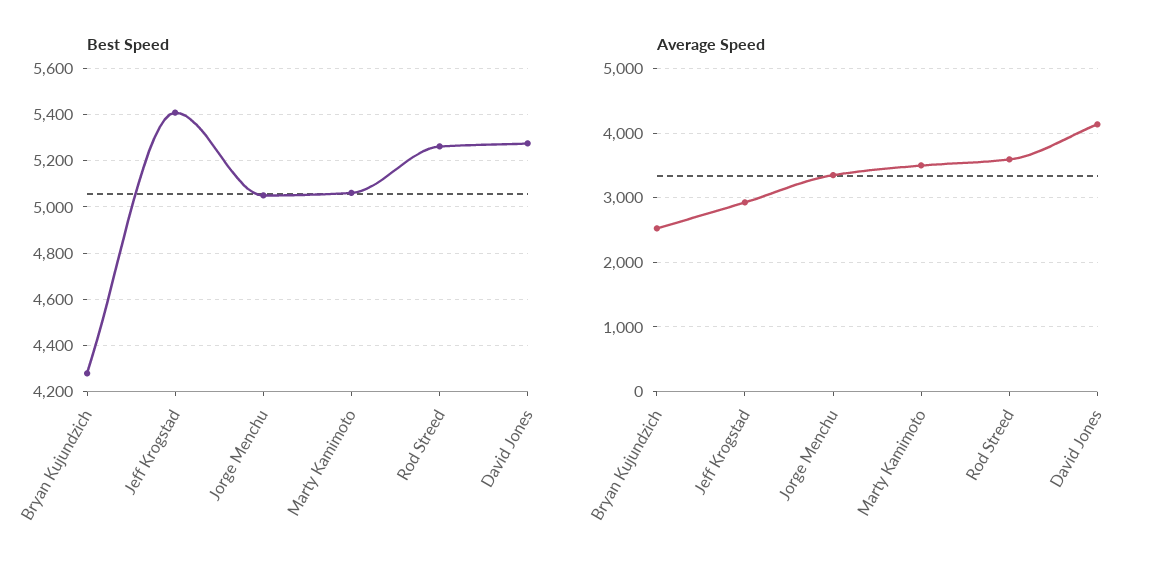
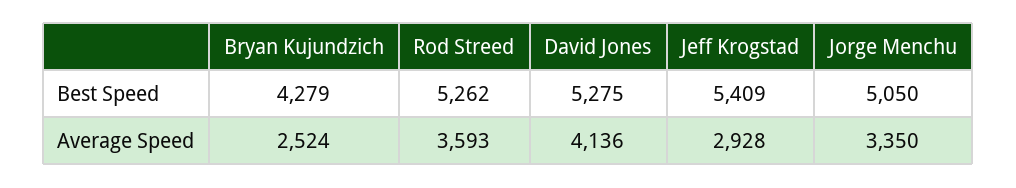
  {
    "Best Speed": {
      "Bryan Kujundzich": 4279,
      "Jeff Krogstad": 5409,
      "Jorge Menchu": 5050,
-     "Marty Kamimoto": 5050,
      "Rod Streed": 5262,
      "David Jones": 5275
    },
    "Average Speed": {
      "Bryan Kujundzich": 2524,
      "Jeff Krogstad": 2928,
      "Jorge Menchu": 3350,
-     "Marty Kamimoto": 3500,
      "Rod Streed": 3593,
      "David Jones": 4136
    }
  }

